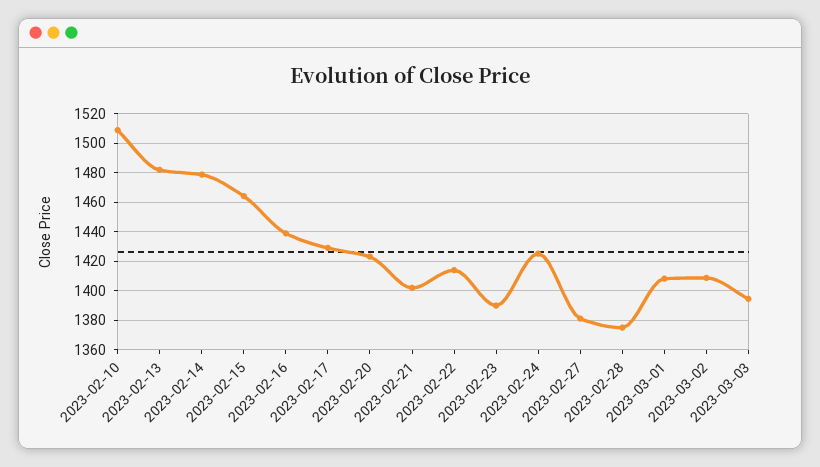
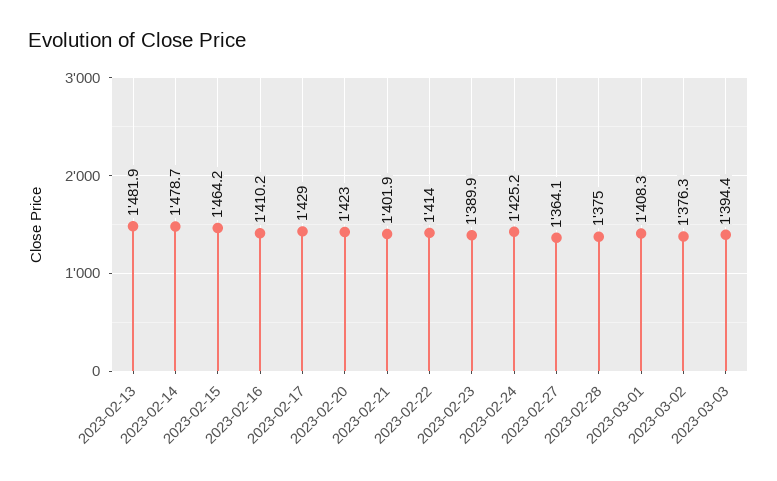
  {
-   "2023-02-10": 1510,
    "2023-02-13": 1481.9,
    "2023-02-14": 1478.7,
    "2023-02-15": 1464.2,
-   "2023-02-16": 1440,
+   "2023-02-16": 1410.2,
    "2023-02-17": 1429,
    "2023-02-20": 1423,
    "2023-02-21": 1401.9,
    "2023-02-22": 1414,
    "2023-02-23": 1389.9,
    "2023-02-24": 1425.2,
-   "2023-02-27": 1380,
+   "2023-02-27": 1364.1,
    "2023-02-28": 1375,
    "2023-03-01": 1408.3,
-   "2023-03-02": 1410,
+   "2023-03-02": 1376.3,
    "2023-03-03": 1394.4
  }

